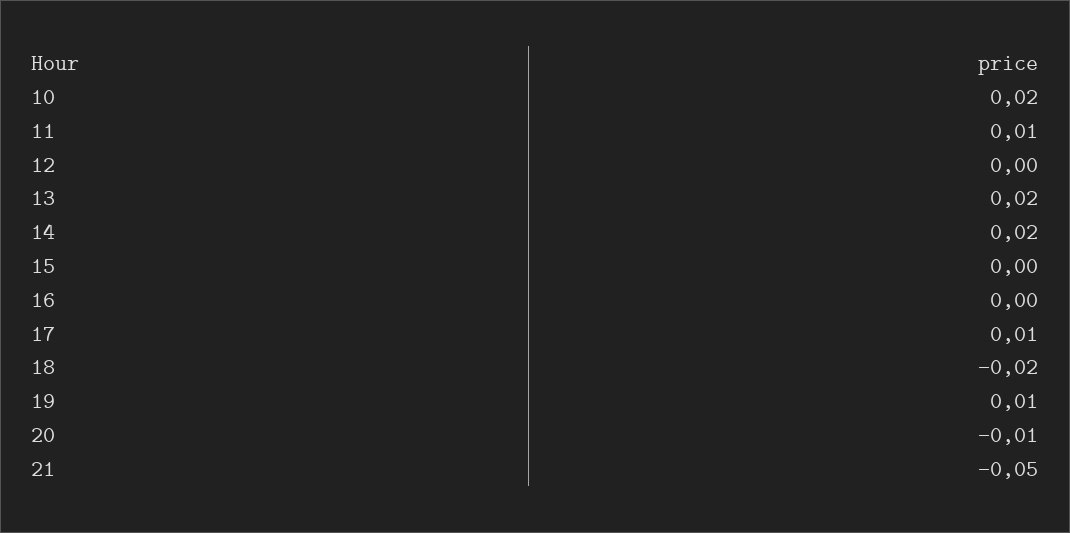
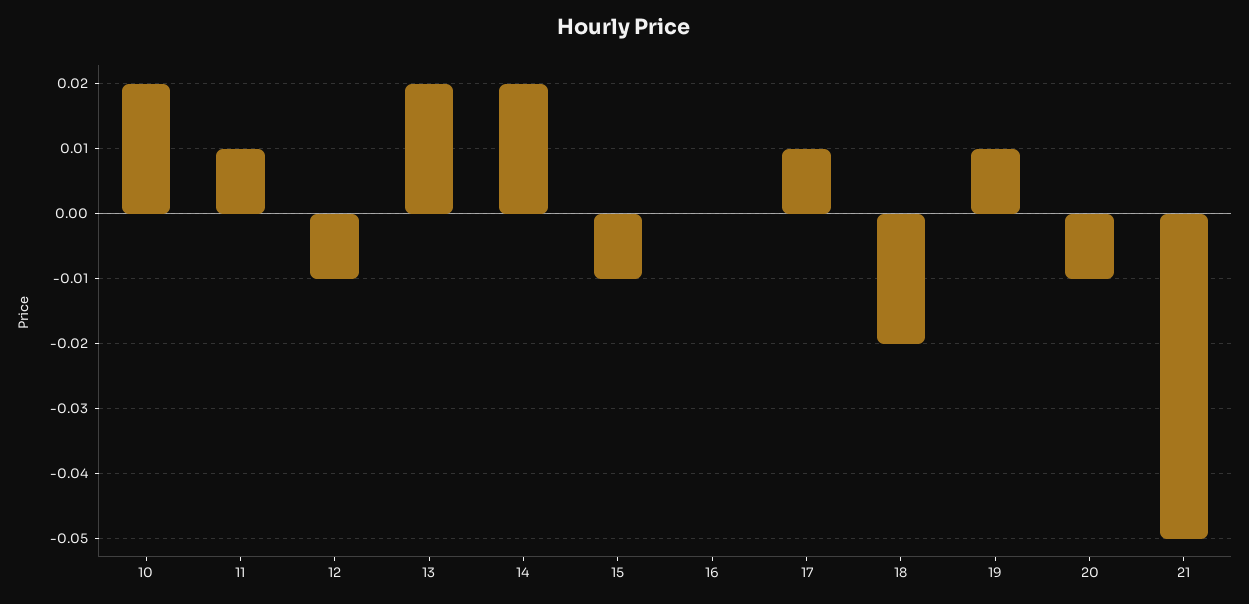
  {
    "10": 0.02,
    "11": 0.01,
-   "12": 0,
+   "12": -0.01,
    "13": 0.02,
    "14": 0.02,
-   "15": 0,
+   "15": -0.01,
    "16": 0,
    "17": 0.01,
    "18": -0.02,
    "19": 0.01,
    "20": -0.01,
    "21": -0.05
  }

